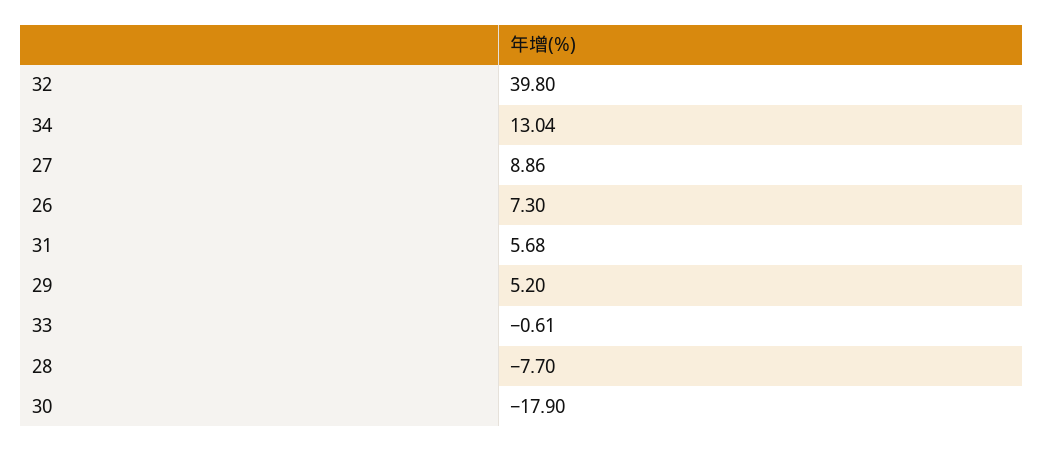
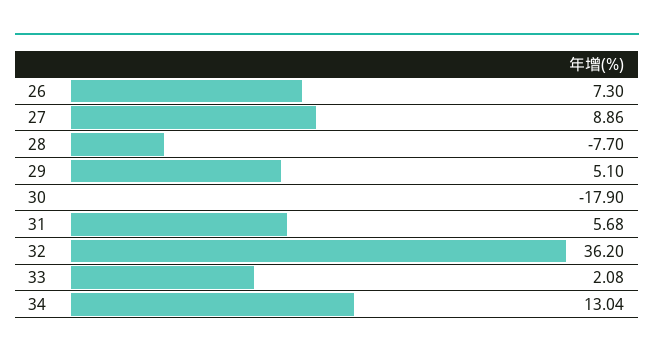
  {
-   "32": 39.8,
+   "32": 36.2,
    "34": 13.04,
    "27": 8.86,
    "26": 7.3,
    "31": 5.68,
-   "29": 5.2,
+   "29": 5.1,
-   "33": -0.61,
+   "33": 2.08,
    "28": -7.7,
    "30": -17.9
  }

